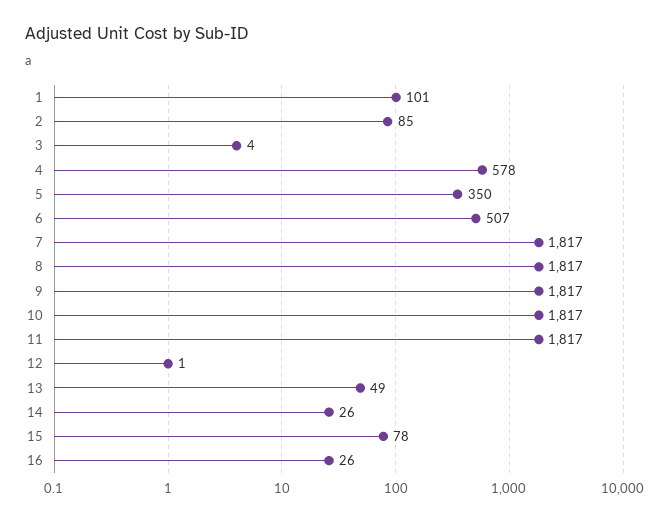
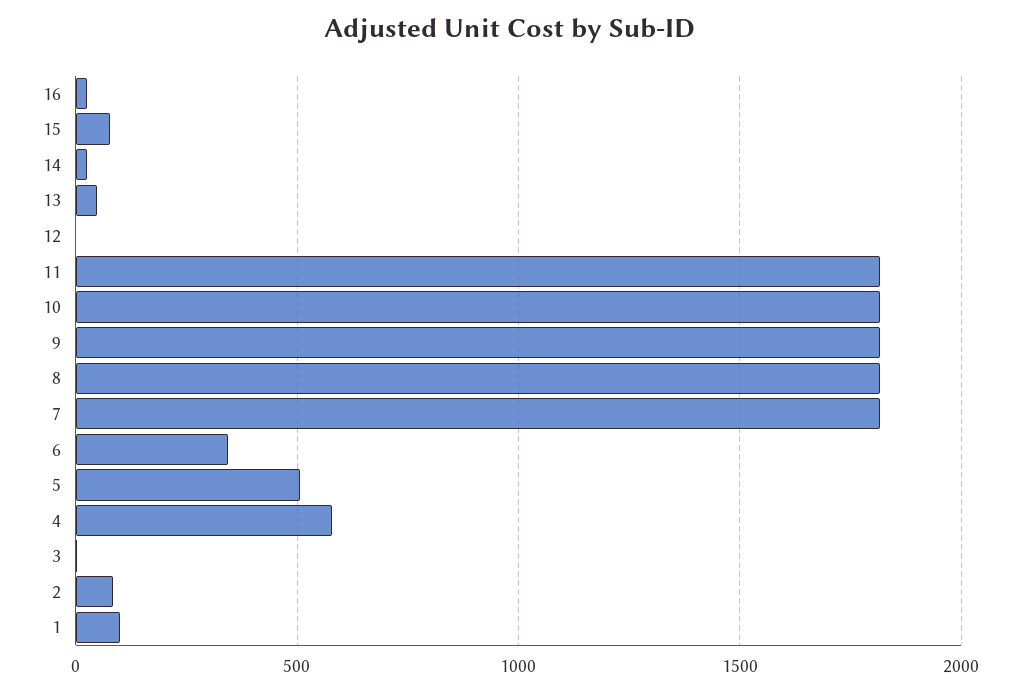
  {
    "1": 101,
    "2": 85,
    "3": 4,
    "4": 578,
-   "5": 350,
+   "5": 500,
-   "6": 507,
+   "6": 350,
    "7": 1817,
    "8": 1817,
    "9": 1817,
    "10": 1817,
    "11": 1817,
    "12": 1,
    "13": 49,
    "14": 26,
    "15": 78,
    "16": 26
  }

